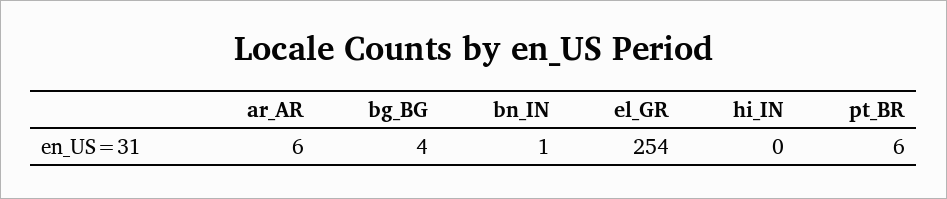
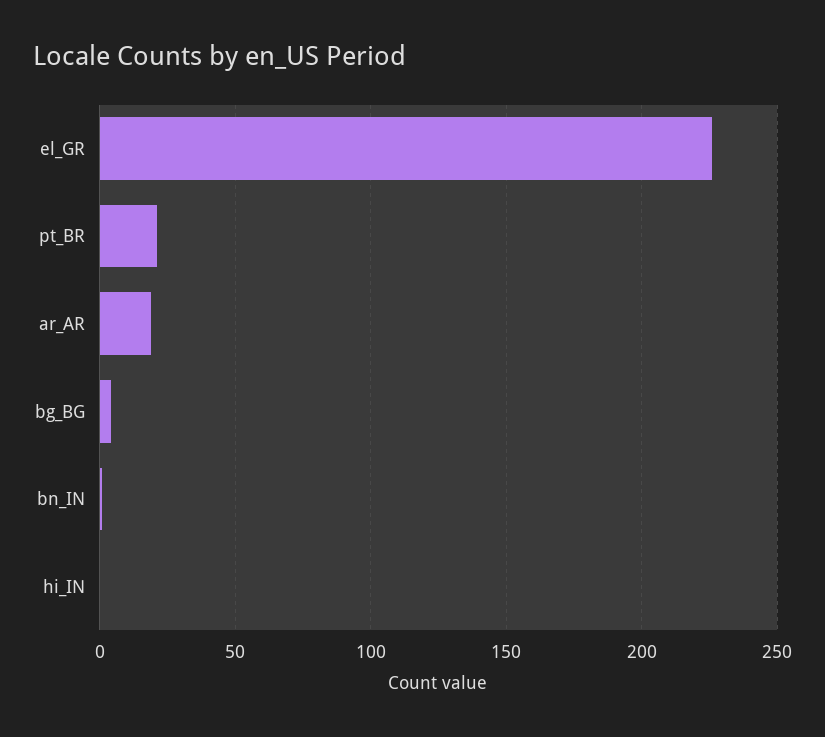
  {
-   "ar_AR": 6,
+   "ar_AR": 20,
    "bg_BG": 4,
    "bn_IN": 1,
-   "el_GR": 254,
+   "el_GR": 225,
    "hi_IN": 0,
-   "pt_BR": 6
+   "pt_BR": 20
  }

